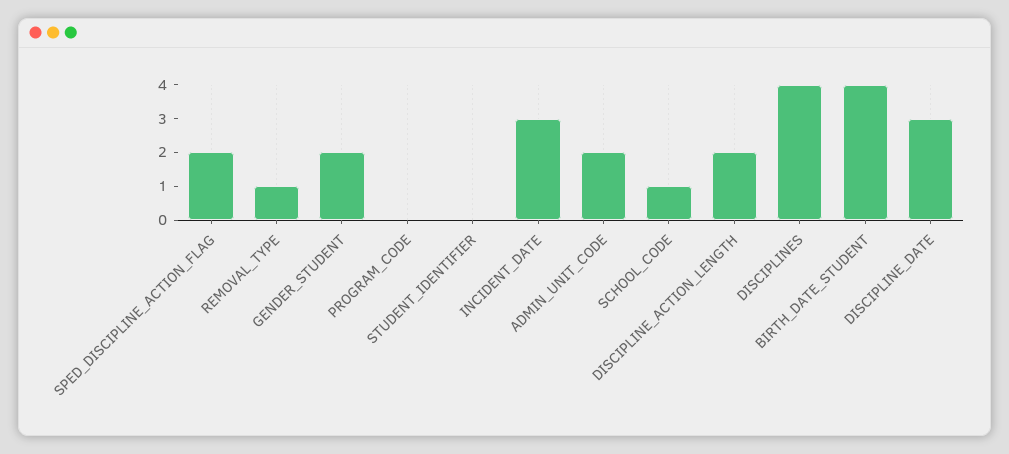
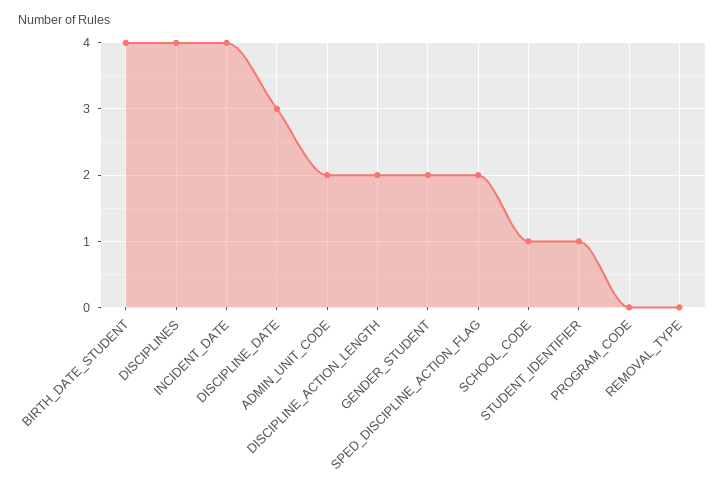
  {
    "SPED_DISCIPLINE_ACTION_FLAG": 2,
-   "REMOVAL_TYPE": 1,
+   "REMOVAL_TYPE": 0,
    "GENDER_STUDENT": 2,
    "PROGRAM_CODE": 0,
-   "STUDENT_IDENTIFIER": 0,
+   "STUDENT_IDENTIFIER": 1,
-   "INCIDENT_DATE": 3,
+   "INCIDENT_DATE": 4,
    "ADMIN_UNIT_CODE": 2,
    "SCHOOL_CODE": 1,
    "DISCIPLINE_ACTION_LENGTH": 2,
    "DISCIPLINES": 4,
    "BIRTH_DATE_STUDENT": 4,
    "DISCIPLINE_DATE": 3
  }

